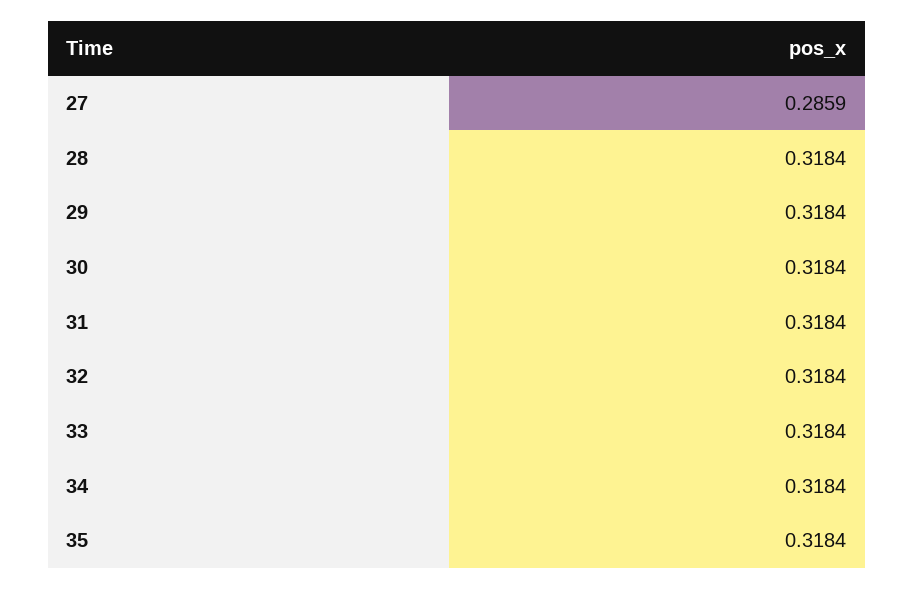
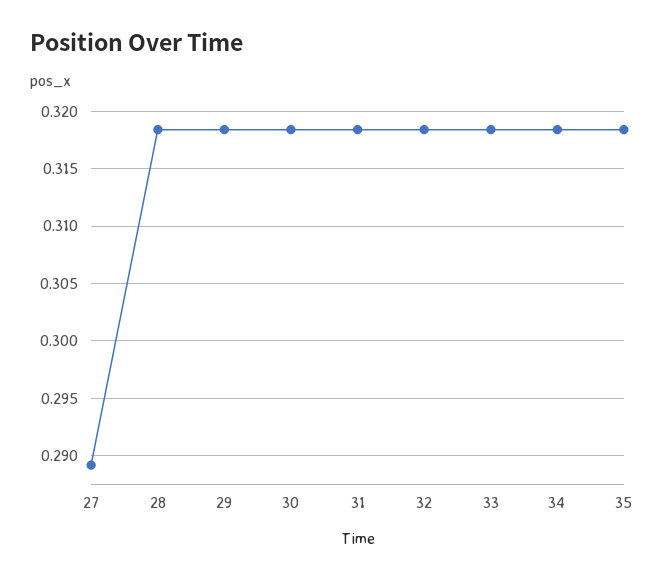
  {
-   "27": 0.2859,
+   "27": 0.289,
    "28": 0.3184,
    "29": 0.3184,
    "30": 0.3184,
    "31": 0.3184,
    "32": 0.3184,
    "33": 0.3184,
    "34": 0.3184,
    "35": 0.3184
  }

